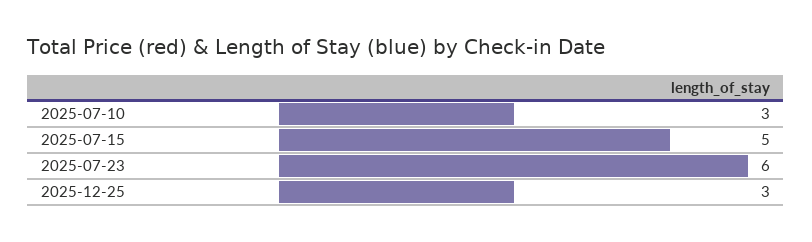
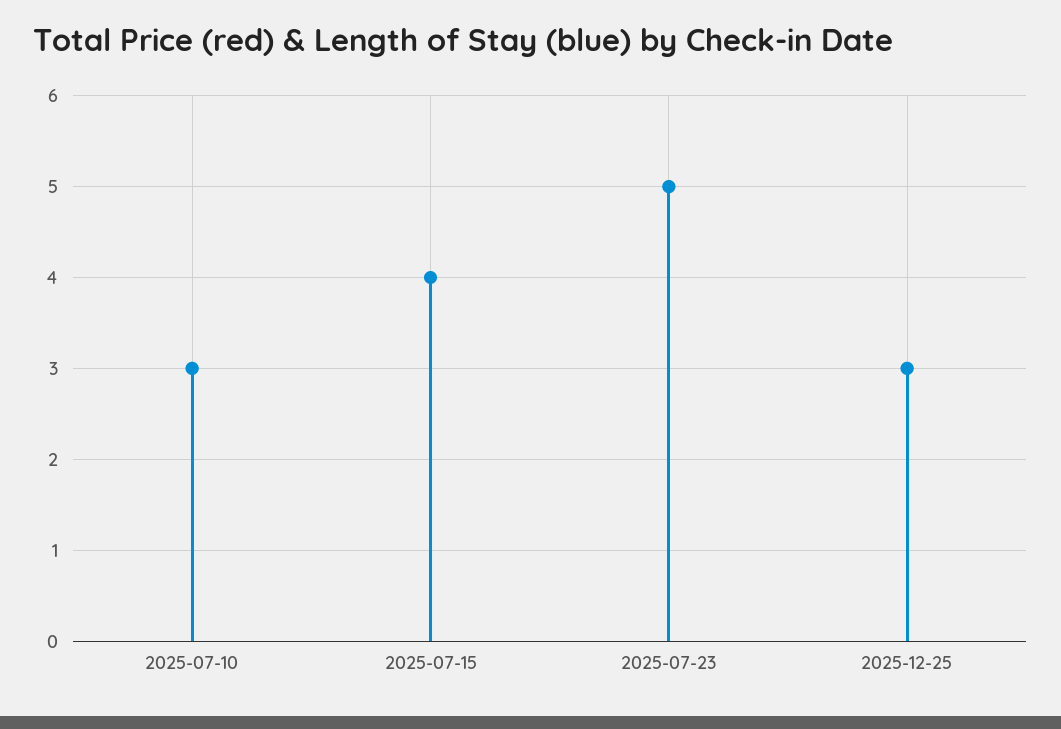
  {
    "2025-07-10": 3,
-   "2025-07-15": 5,
+   "2025-07-15": 4,
-   "2025-07-23": 6,
+   "2025-07-23": 5,
    "2025-12-25": 3
  }

